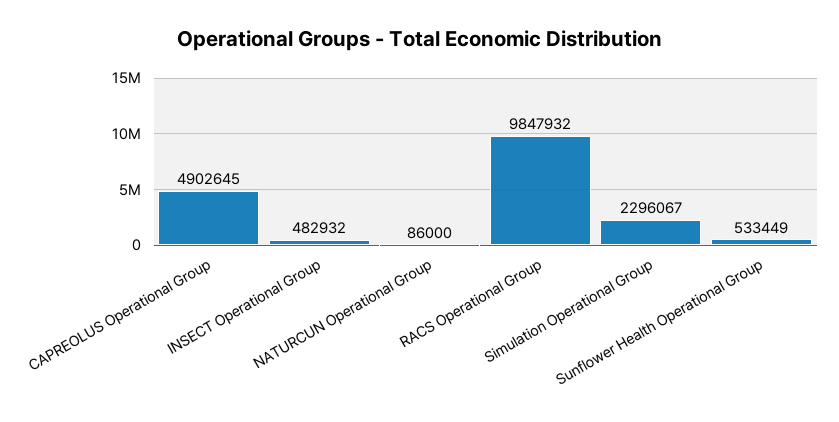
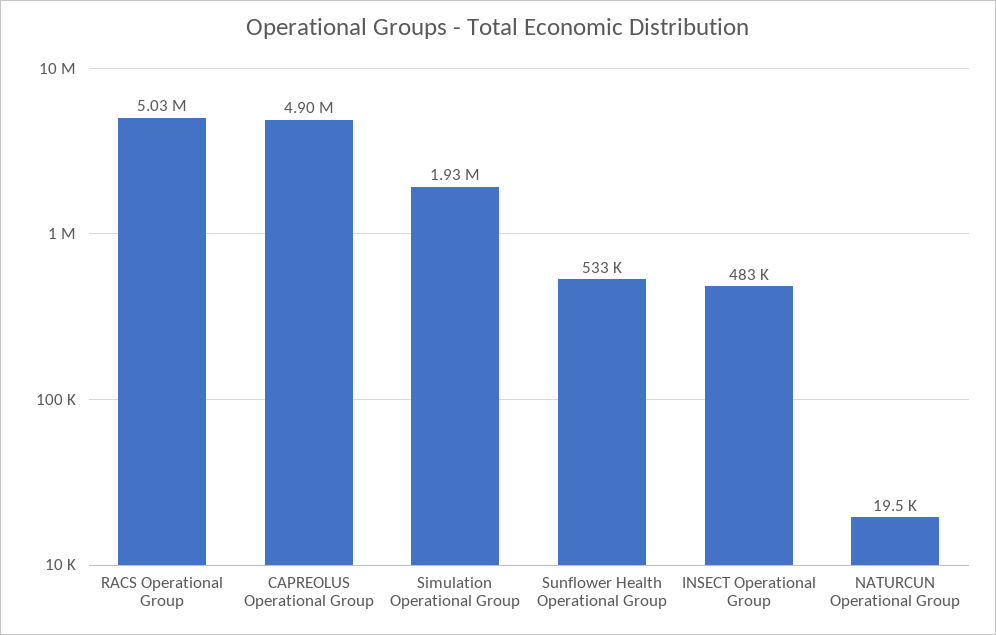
  {
    "CAPREOLUS Operational Group": 4902645,
    "INSECT Operational Group": 482932,
-   "NATURCUN Operational Group": 86000,
+   "NATURCUN Operational Group": 19500,
-   "RACS Operational Group": 9847932,
+   "RACS Operational Group": 5030000,
-   "Simulation Operational Group": 2296067,
+   "Simulation Operational Group": 1930000,
    "Sunflower Health Operational Group": 533449
  }

